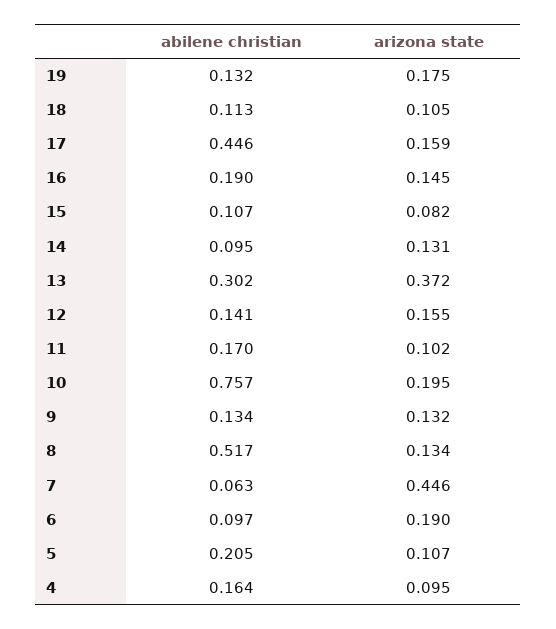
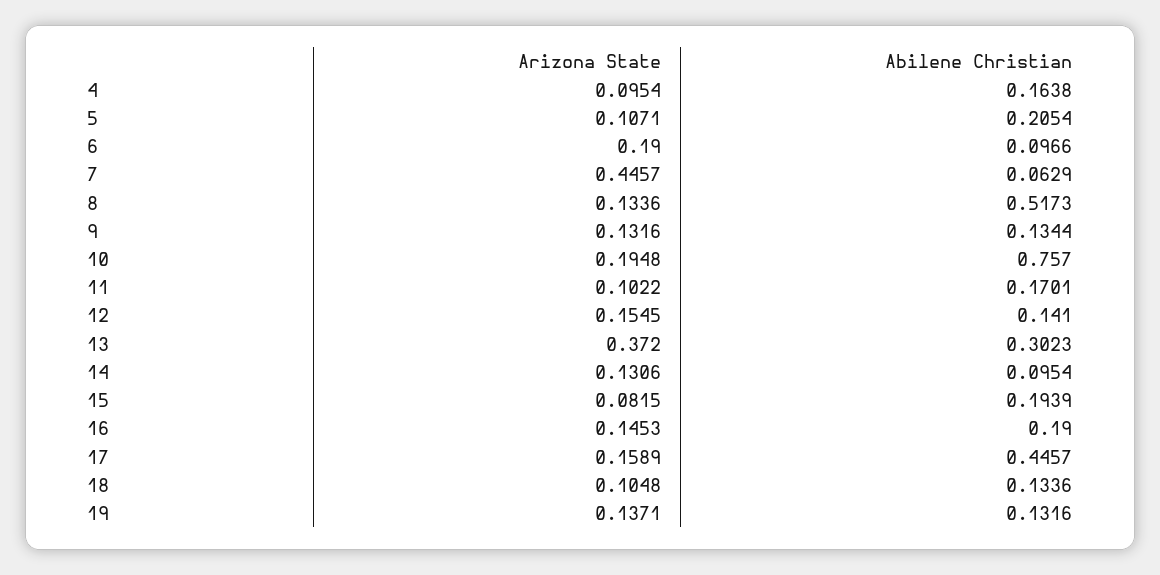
  {
    "abilene christian": {
      "19": 0.1316,
-     "18": 0.113,
+     "18": 0.1336,
      "17": 0.4457,
      "16": 0.19,
-     "15": 0.107,
+     "15": 0.1939,
      "14": 0.0954,
      "13": 0.3023,
      "12": 0.141,
      "11": 0.1701,
      "10": 0.757,
      "9": 0.1344,
      "8": 0.5173,
      "7": 0.0629,
      "6": 0.0966,
      "5": 0.2054,
      "4": 0.1638
    },
    "arizona state": {
-     "19": 0.175,
+     "19": 0.1371,
      "18": 0.1048,
      "17": 0.1589,
      "16": 0.1453,
      "15": 0.0815,
      "14": 0.1306,
      "13": 0.372,
      "12": 0.1545,
      "11": 0.1022,
      "10": 0.1948,
      "9": 0.1316,
      "8": 0.1336,
      "7": 0.4457,
      "6": 0.19,
      "5": 0.1071,
      "4": 0.0954
    }
  }

